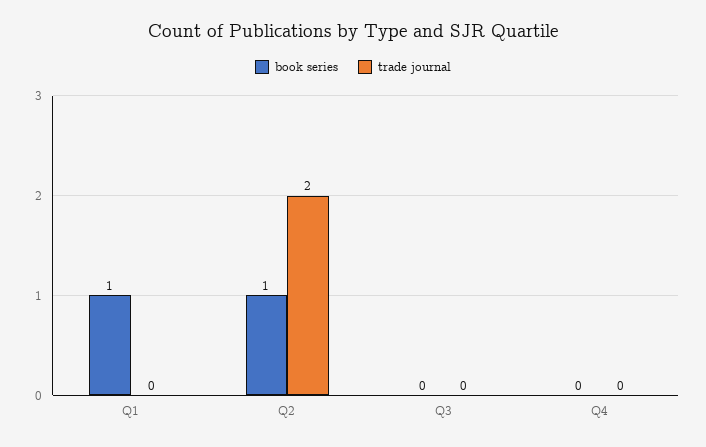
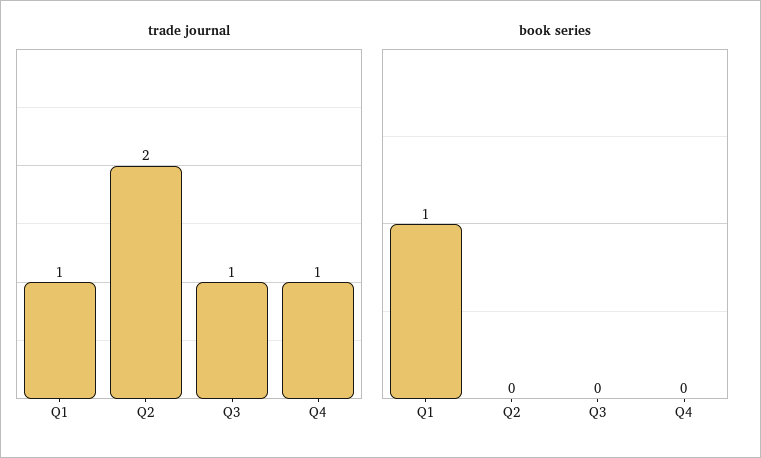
  {
    "book series": {
      "Q1": 1,
-     "Q2": 1,
+     "Q2": 0,
      "Q3": 0,
      "Q4": 0
    },
    "trade journal": {
-     "Q1": 0,
+     "Q1": 1,
      "Q2": 2,
-     "Q3": 0,
+     "Q3": 1,
-     "Q4": 0
+     "Q4": 1
    }
  }

